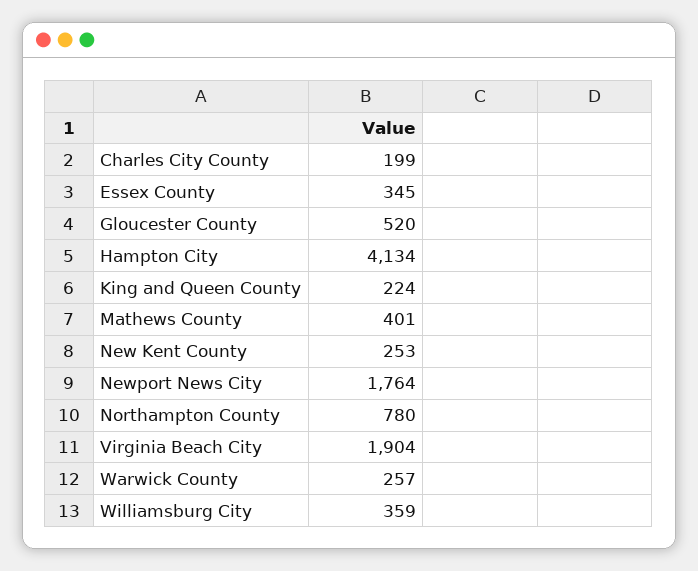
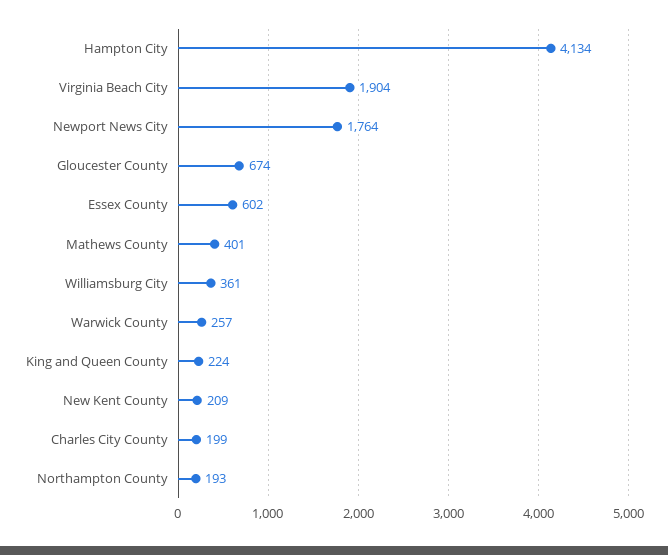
  {
    "Charles City County": 199,
-   "Essex County": 345,
+   "Essex County": 602,
-   "Gloucester County": 520,
+   "Gloucester County": 674,
    "Hampton City": 4134,
    "King and Queen County": 224,
    "Mathews County": 401,
-   "New Kent County": 253,
+   "New Kent County": 209,
    "Newport News City": 1764,
-   "Northampton County": 780,
+   "Northampton County": 193,
    "Virginia Beach City": 1904,
    "Warwick County": 257,
-   "Williamsburg City": 359
+   "Williamsburg City": 361
  }

